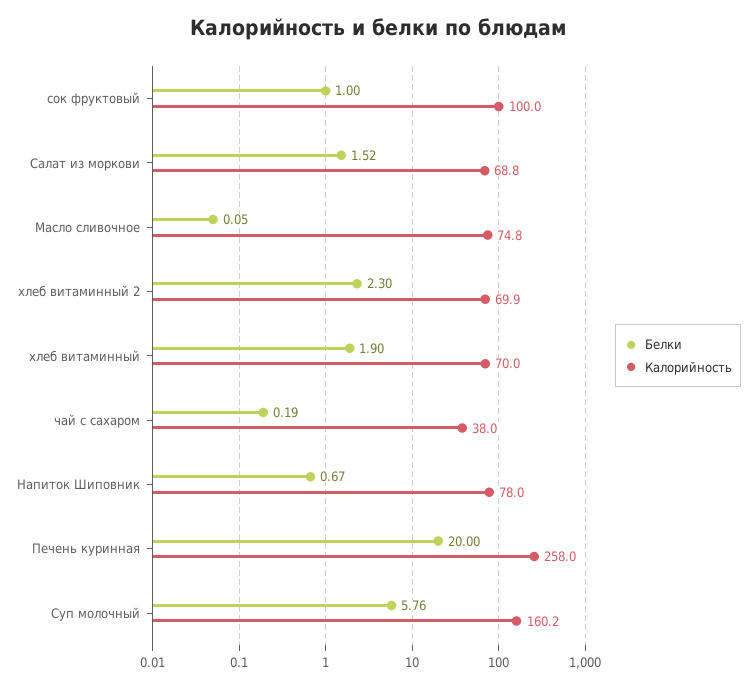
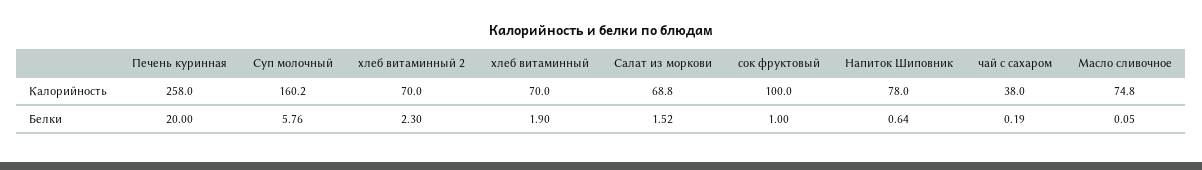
  {
    "Белки": {
      "сок фруктовый": 1,
      "Салат из моркови": 1.52,
      "Масло сливочное": 0.05,
      "хлеб витаминный 2": 2.3,
      "хлеб витаминный": 1.9,
      "чай с сахаром": 0.19,
-     "Напиток Шиповник": 0.67,
+     "Напиток Шиповник": 0.64,
      "Печень куринная": 20,
      "Суп молочный": 5.76
    },
    "Калорийность": {
      "сок фруктовый": 100,
      "Салат из моркови": 68.8,
      "Масло сливочное": 74.8,
-     "хлеб витаминный 2": 69.9,
+     "хлеб витаминный 2": 70,
      "хлеб витаминный": 70,
      "чай с сахаром": 38,
      "Напиток Шиповник": 78,
      "Печень куринная": 258,
      "Суп молочный": 160.2
    }
  }

